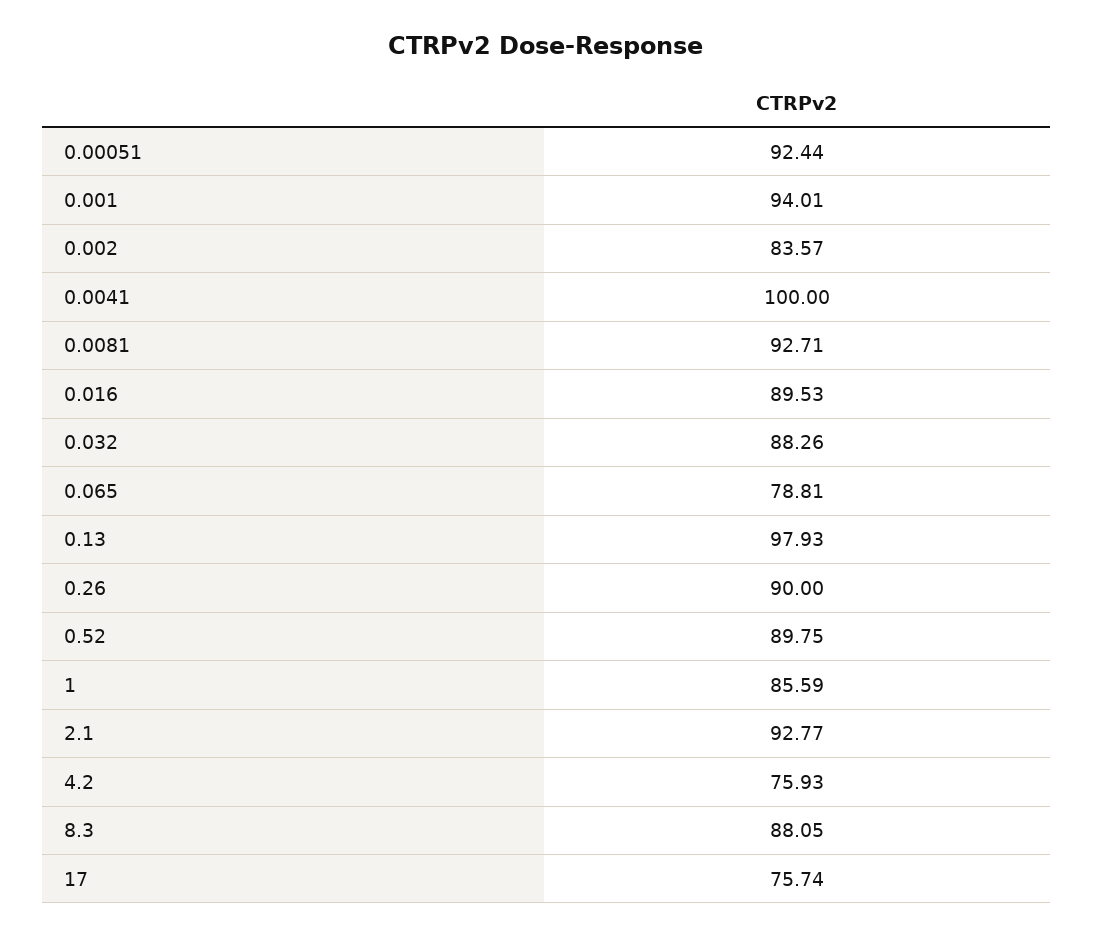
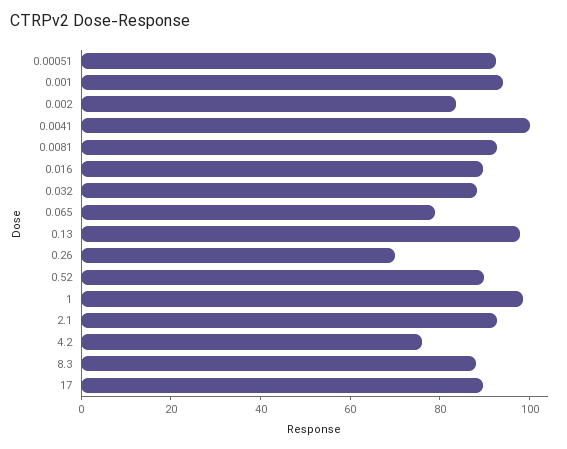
  {
    "0.00051": 92.44,
    "0.001": 94.01,
    "0.002": 83.57,
    "0.0041": 100,
    "0.0081": 92.71,
    "0.016": 89.53,
    "0.032": 88.26,
    "0.065": 78.81,
    "0.13": 97.93,
-   "0.26": 90,
+   "0.26": 70,
    "0.52": 89.75,
-   "1": 85.59,
+   "1": 100,
    "2.1": 92.77,
    "4.2": 75.93,
    "8.3": 88.05,
-   "17": 75.74
+   "17": 90
  }

